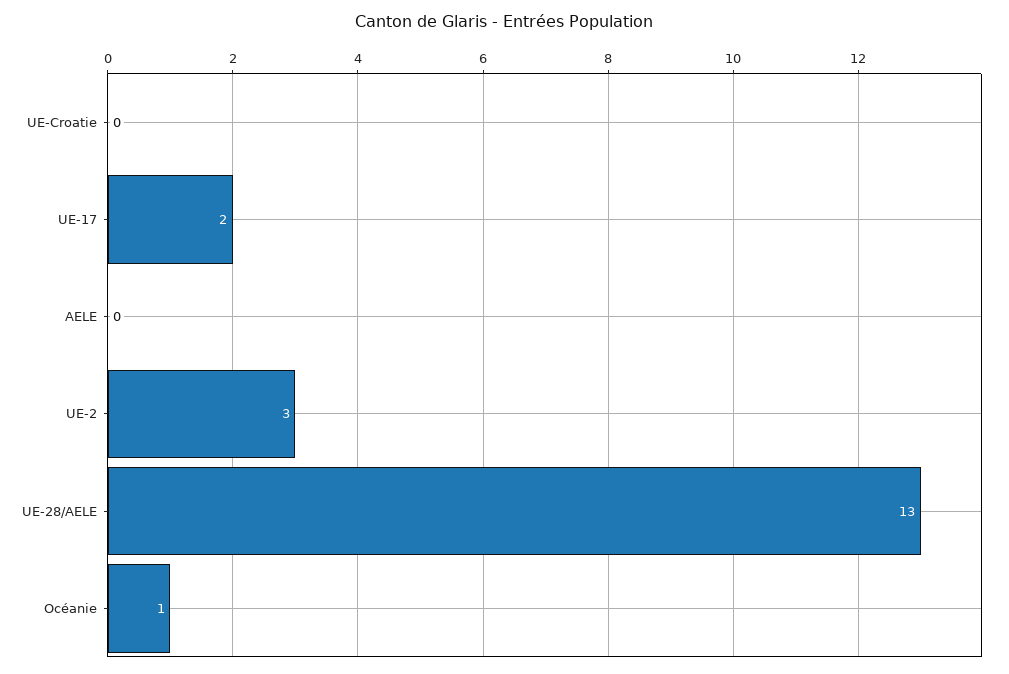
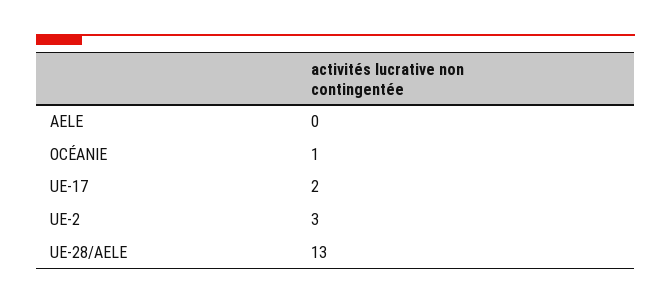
  {
-   "UE-Croatie": 0,
    "UE-17": 2,
    "AELE": 0,
    "UE-2": 3,
    "UE-28/AELE": 13,
    "Océanie": 1
  }

